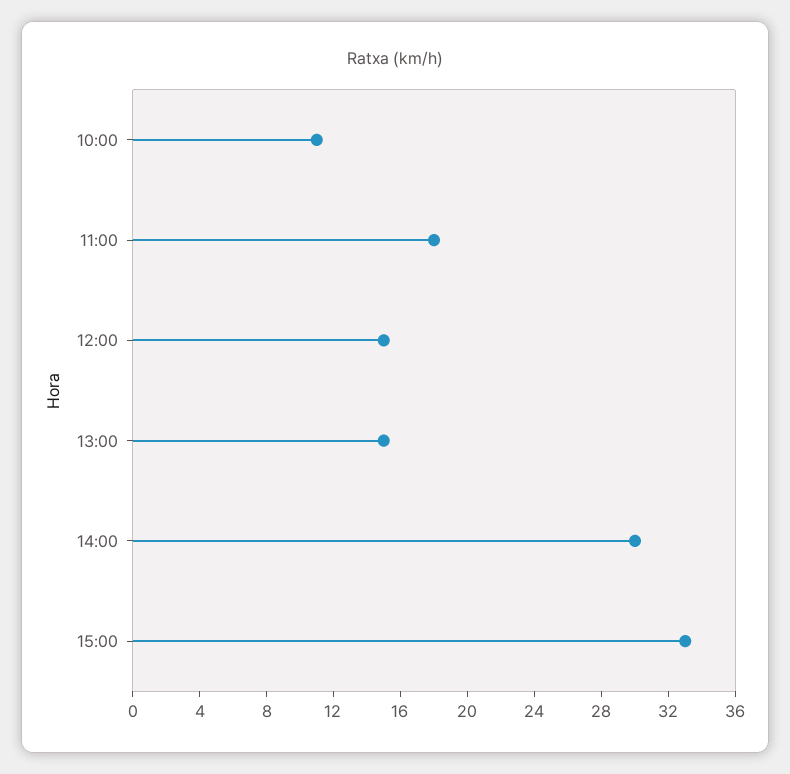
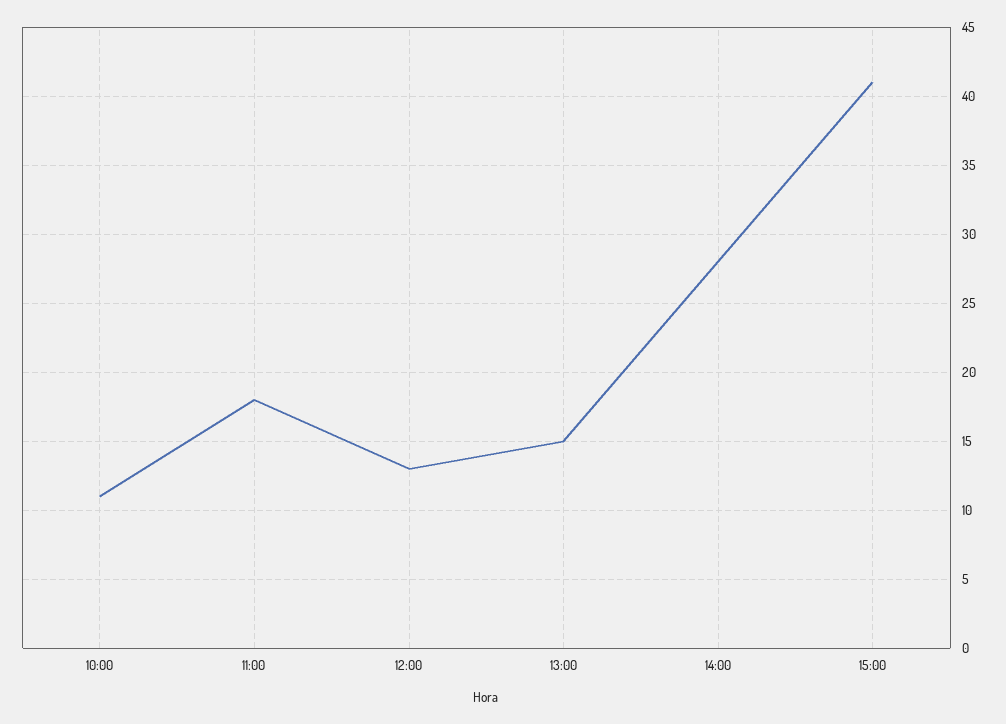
  {
    "10:00": 11,
    "11:00": 18,
-   "12:00": 15,
+   "12:00": 13,
    "13:00": 15,
-   "14:00": 30,
+   "14:00": 28,
-   "15:00": 33
+   "15:00": 41
  }

